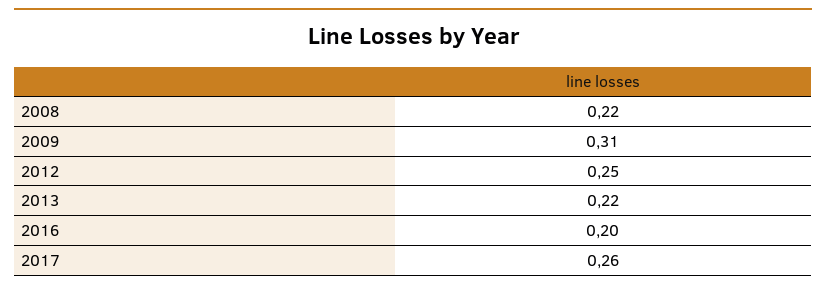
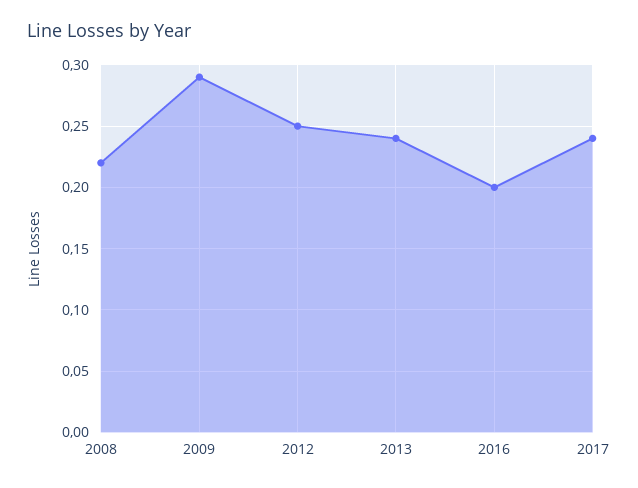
  {
    "2008": 0.22,
-   "2009": 0.31,
+   "2009": 0.29,
    "2012": 0.25,
-   "2013": 0.22,
+   "2013": 0.24,
    "2016": 0.2,
-   "2017": 0.26
+   "2017": 0.24
  }

